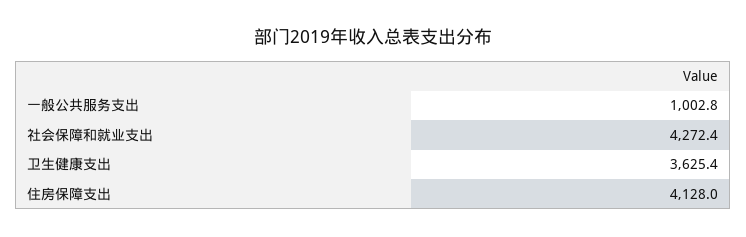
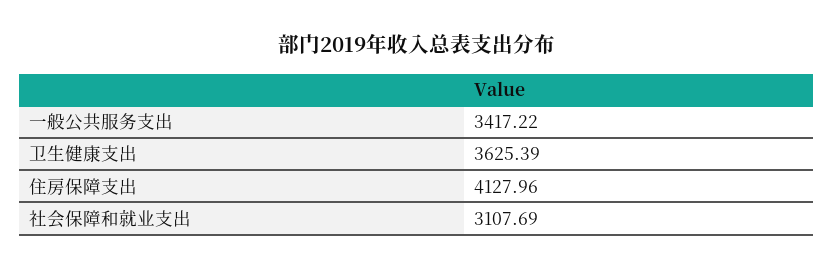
  {
-   "一般公共服务支出": 1002.8,
+   "一般公共服务支出": 3417.22,
-   "社会保障和就业支出": 4272.4,
+   "社会保障和就业支出": 3107.69,
    "卫生健康支出": 3625.39,
    "住房保障支出": 4127.96
  }

